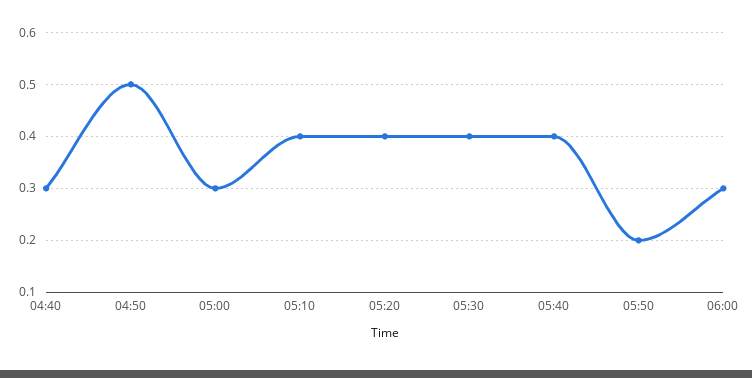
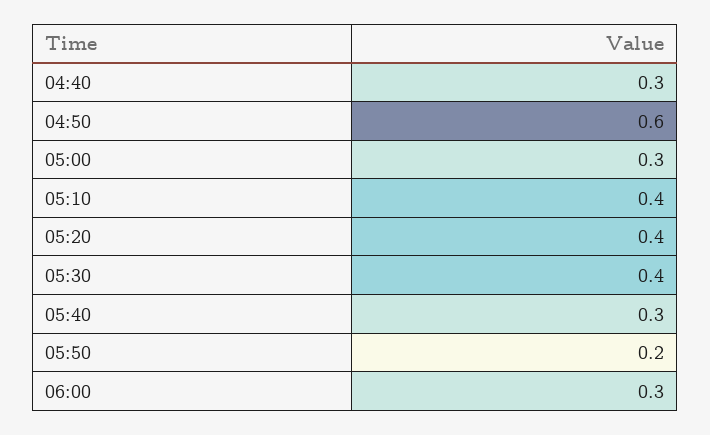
  {
    "04:40": 0.3,
-   "04:50": 0.5,
+   "04:50": 0.6,
    "05:00": 0.3,
    "05:10": 0.4,
    "05:20": 0.4,
    "05:30": 0.4,
-   "05:40": 0.4,
+   "05:40": 0.3,
    "05:50": 0.2,
    "06:00": 0.3
  }

